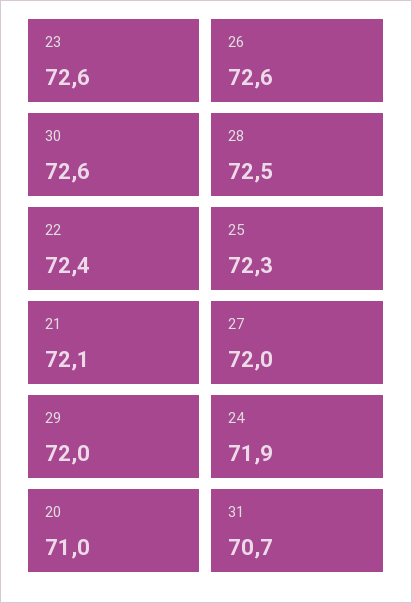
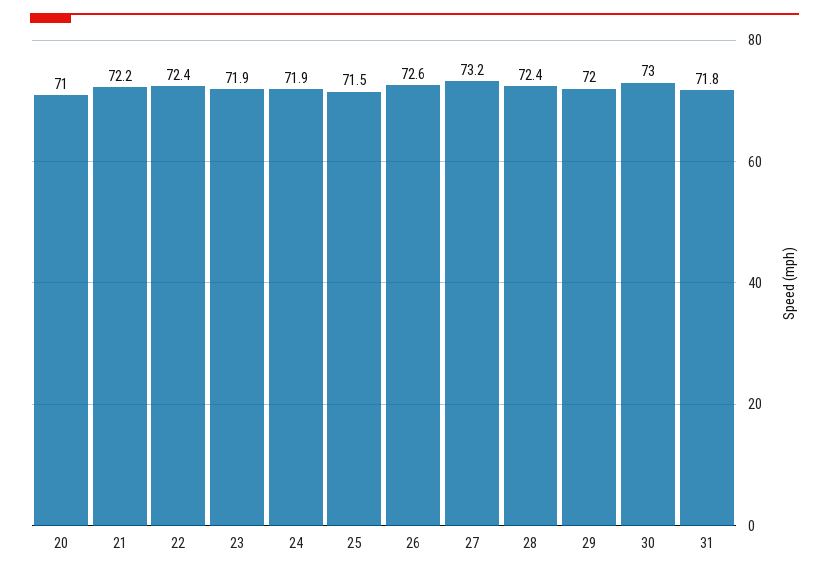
  {
-   "23": 72.6,
+   "23": 71.9,
    "26": 72.6,
-   "30": 72.6,
+   "30": 73,
-   "28": 72.5,
+   "28": 72.4,
    "22": 72.4,
-   "25": 72.3,
+   "25": 71.5,
-   "21": 72.1,
+   "21": 72.2,
-   "27": 72,
+   "27": 73.2,
    "29": 72,
    "24": 71.9,
    "20": 71,
-   "31": 70.7
+   "31": 71.8
  }

